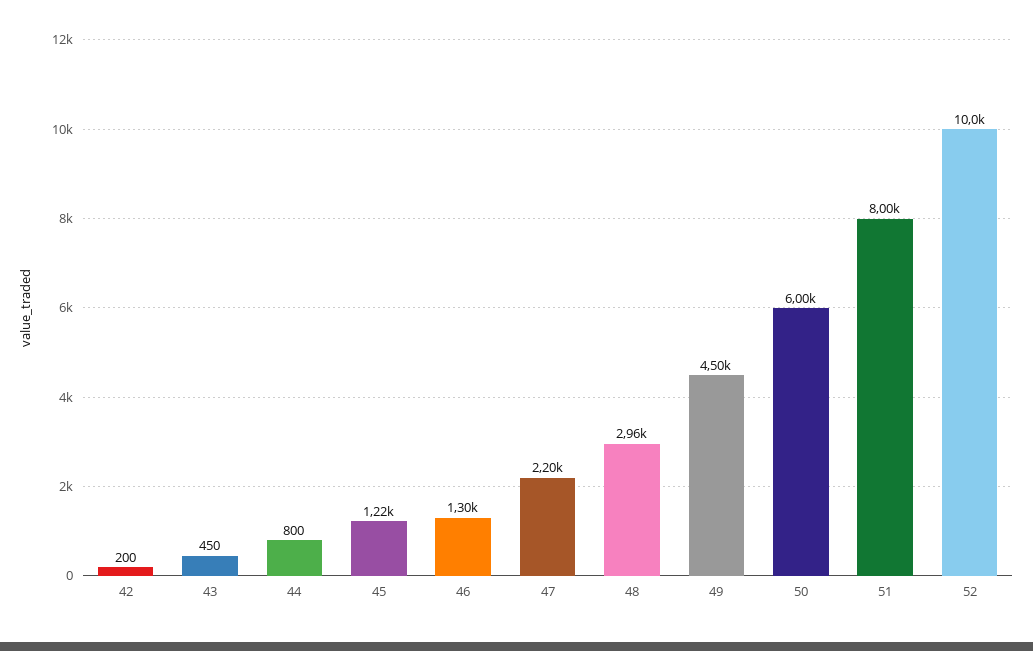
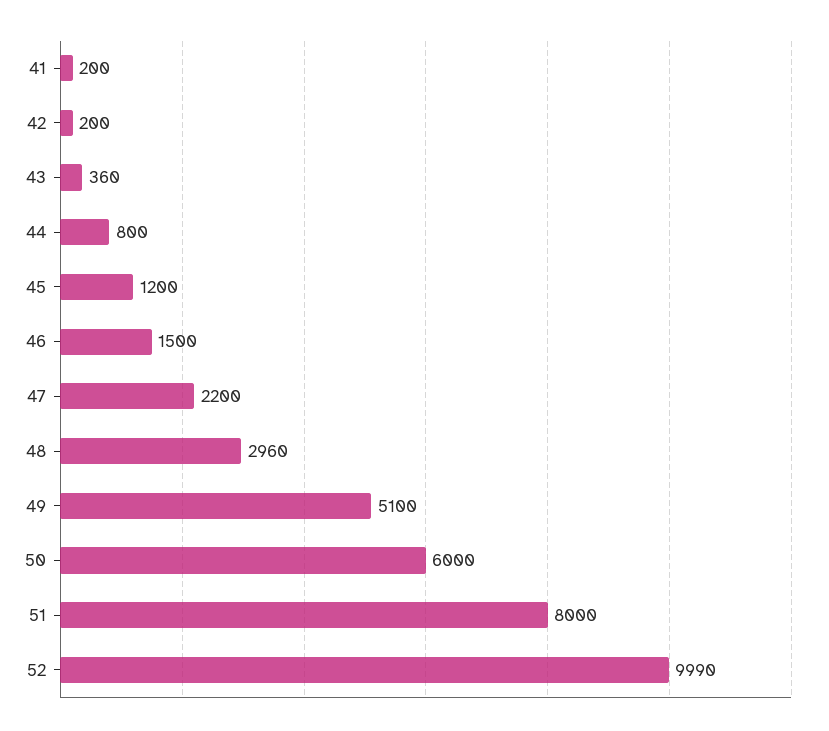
  {
    "42": 200,
-   "43": 450,
+   "43": 360,
    "44": 800,
-   "45": 1220,
+   "45": 1200,
-   "46": 1300,
+   "46": 1500,
    "47": 2200,
    "48": 2960,
-   "49": 4500,
+   "49": 5100,
    "50": 6000,
    "51": 8000,
-   "52": 10000
+   "52": 9990,
+   "41": 200
  }

